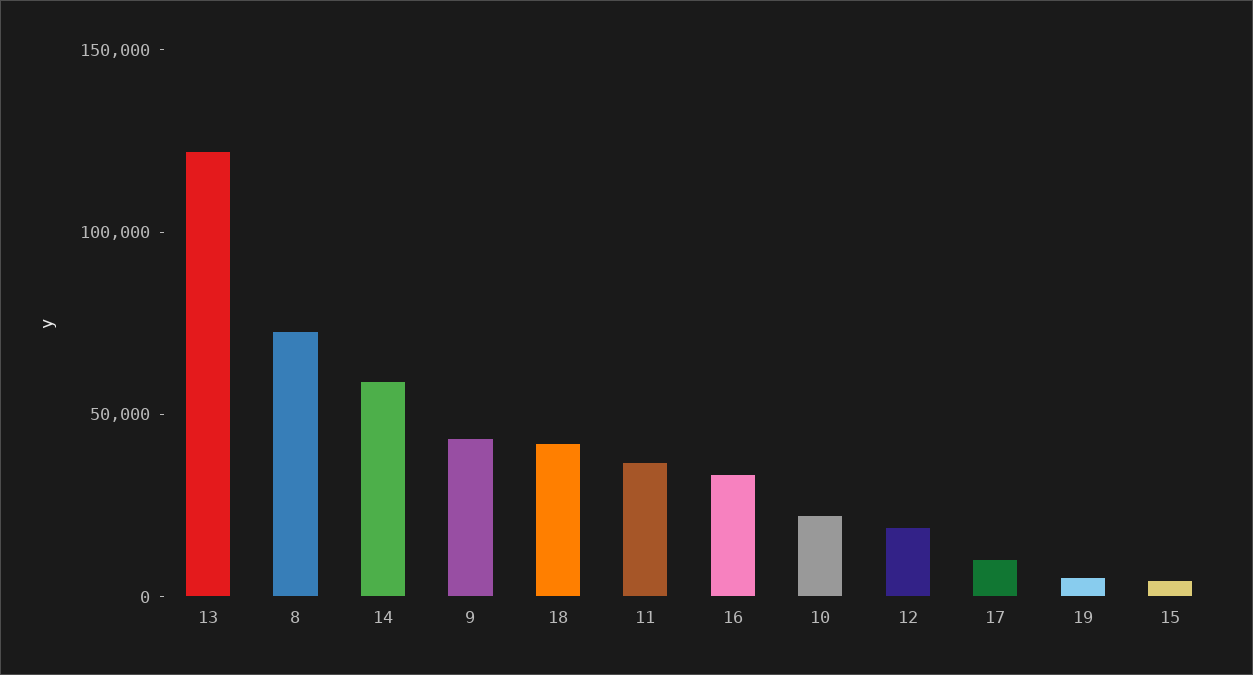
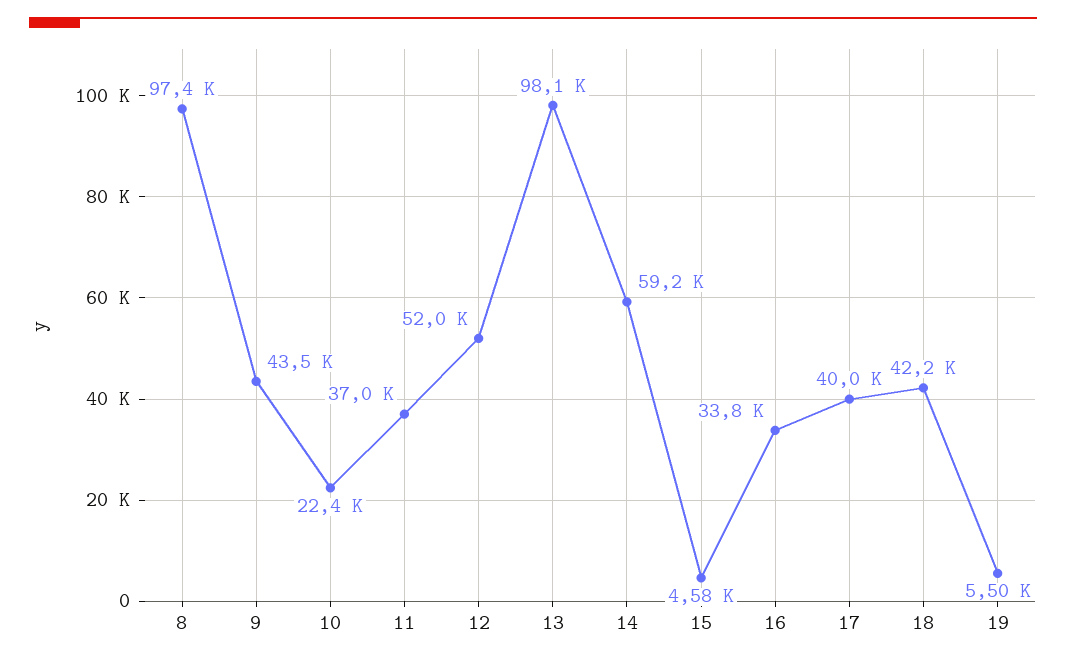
  {
-   "13": 120000,
+   "13": 98100,
-   "8": 70000,
+   "8": 97400,
    "14": 59200,
    "9": 43500,
    "18": 42200,
    "11": 37000,
    "16": 33800,
    "10": 22400,
-   "12": 20000,
+   "12": 52000,
-   "17": 10000,
+   "17": 40000,
    "19": 5500,
    "15": 4580
  }

